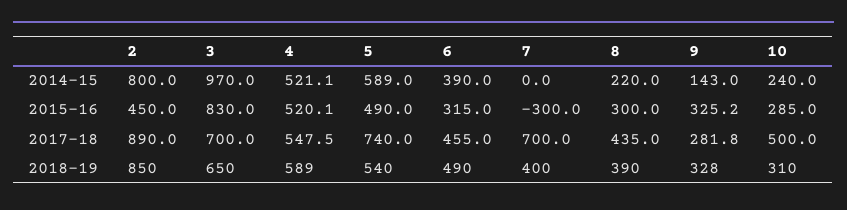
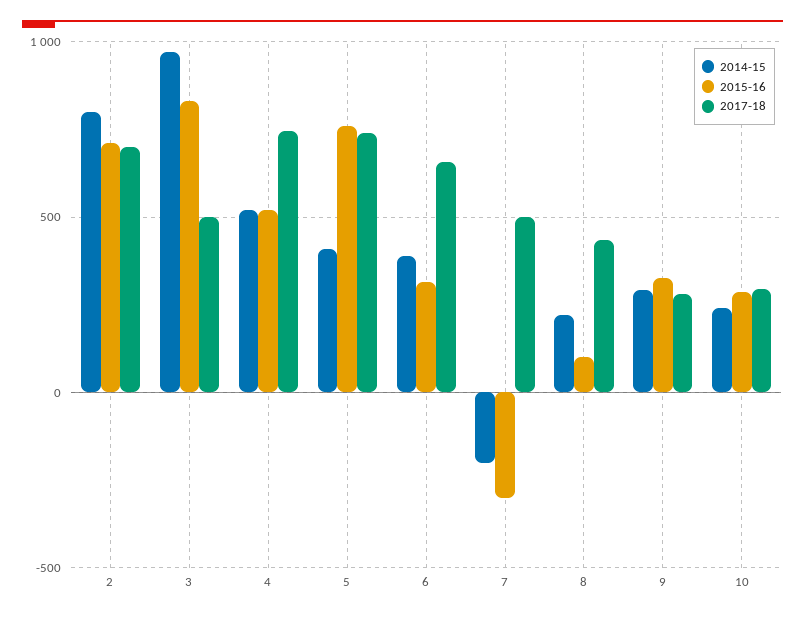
  {
    "2014-15": {
      "2": 800,
      "3": 970,
      "4": 521.1,
-     "5": 589,
+     "5": 400,
      "6": 390,
-     "7": 0,
+     "7": -200,
      "8": 220,
-     "9": 143,
+     "9": 300,
      "10": 240
    },
    "2015-16": {
-     "2": 450,
+     "2": 700,
      "3": 830,
      "4": 520.1,
-     "5": 490,
+     "5": 750,
      "6": 315,
      "7": -300,
-     "8": 300,
+     "8": 100,
      "9": 325.2,
      "10": 285
    },
    "2017-18": {
-     "2": 890,
+     "2": 700,
-     "3": 700,
+     "3": 500,
-     "4": 547.5,
+     "4": 750,
      "5": 740,
-     "6": 455,
+     "6": 650,
-     "7": 700,
+     "7": 500,
      "8": 435,
      "9": 281.8,
-     "10": 500
+     "10": 300
-   },
+   }
-   "2018-19": {
-     "2": 850,
-     "3": 650,
-     "4": 589,
-     "5": 540,
-     "6": 490,
-     "7": 400,
-     "8": 390,
-     "9": 328,
-     "10": 310
-   }
  }

